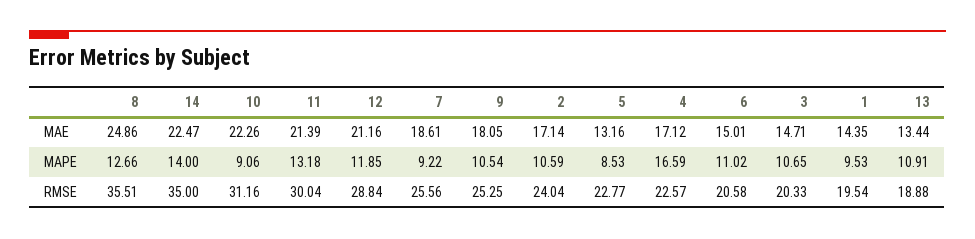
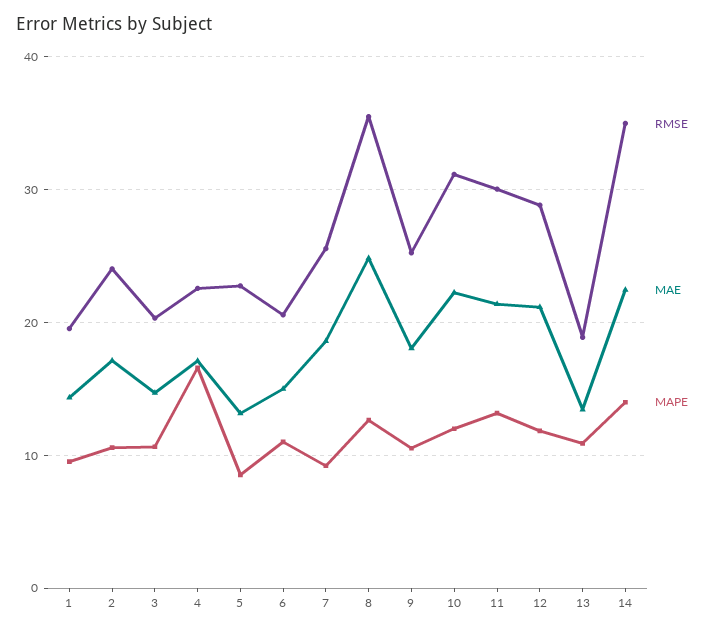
  {
    "MAE": {
      "8": 24.86,
      "14": 22.47,
      "10": 22.26,
      "11": 21.39,
      "12": 21.16,
      "7": 18.61,
      "9": 18.05,
      "2": 17.14,
      "5": 13.16,
      "4": 17.12,
      "6": 15.01,
      "3": 14.71,
      "1": 14.35,
      "13": 13.44
    },
    "MAPE": {
      "8": 12.66,
      "14": 14,
-     "10": 9.06,
+     "10": 12,
      "11": 13.18,
      "12": 11.85,
      "7": 9.22,
      "9": 10.54,
      "2": 10.59,
      "5": 8.53,
      "4": 16.59,
      "6": 11.02,
      "3": 10.65,
      "1": 9.53,
      "13": 10.91
    },
    "RMSE": {
      "8": 35.51,
      "14": 35,
      "10": 31.16,
      "11": 30.04,
      "12": 28.84,
      "7": 25.56,
      "9": 25.25,
      "2": 24.04,
      "5": 22.77,
      "4": 22.57,
      "6": 20.58,
      "3": 20.33,
      "1": 19.54,
      "13": 18.88
    }
  }

